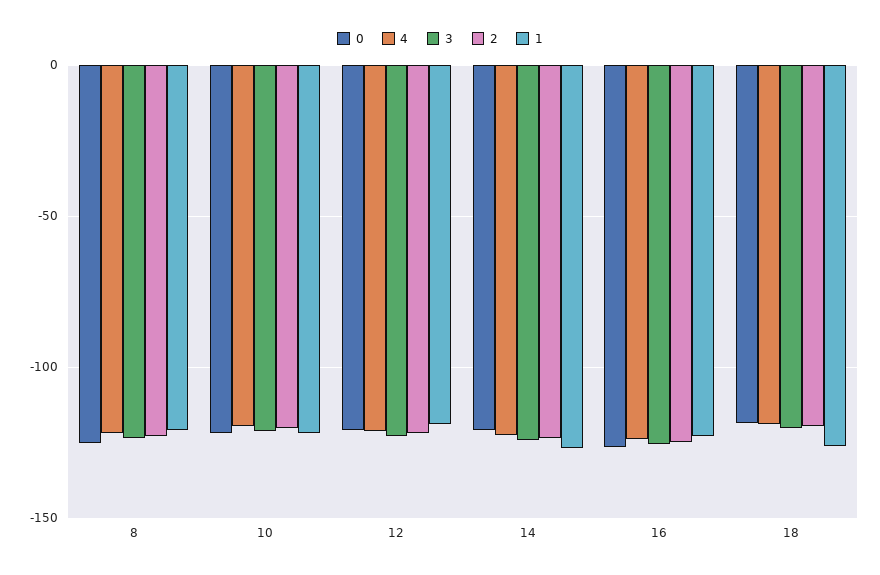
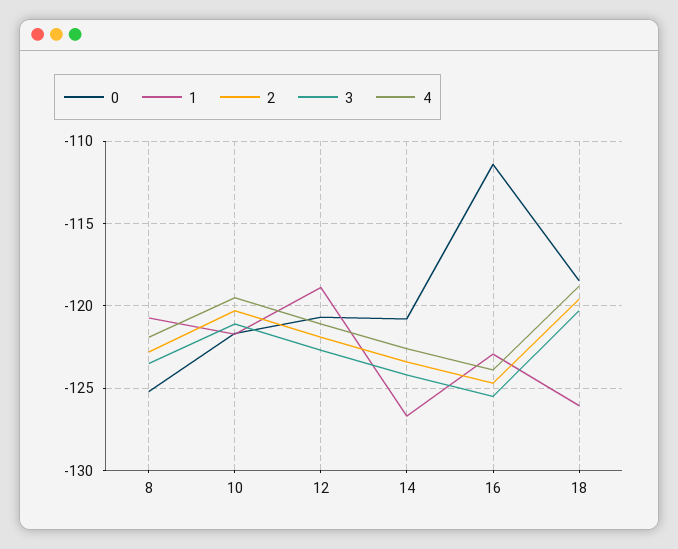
  {
    "0": {
      "8": -125,
      "10": -121.5,
      "12": -120.5,
      "14": -121,
-     "16": -125,
+     "16": -111.5,
      "18": -118.5
    },
    "4": {
      "8": -122,
      "10": -119.5,
      "12": -121,
      "14": -122.5,
      "16": -124,
      "18": -119
    },
    "3": {
      "8": -123.5,
      "10": -121,
      "12": -122.5,
      "14": -124,
      "16": -125.5,
      "18": -120.5
    },
    "2": {
      "8": -123,
      "10": -120.5,
      "12": -122,
      "14": -123.5,
      "16": -124.5,
      "18": -119.5
    },
    "1": {
      "8": -120.5,
      "10": -121.5,
      "12": -119,
      "14": -126.5,
      "16": -123,
      "18": -126
    }
  }

